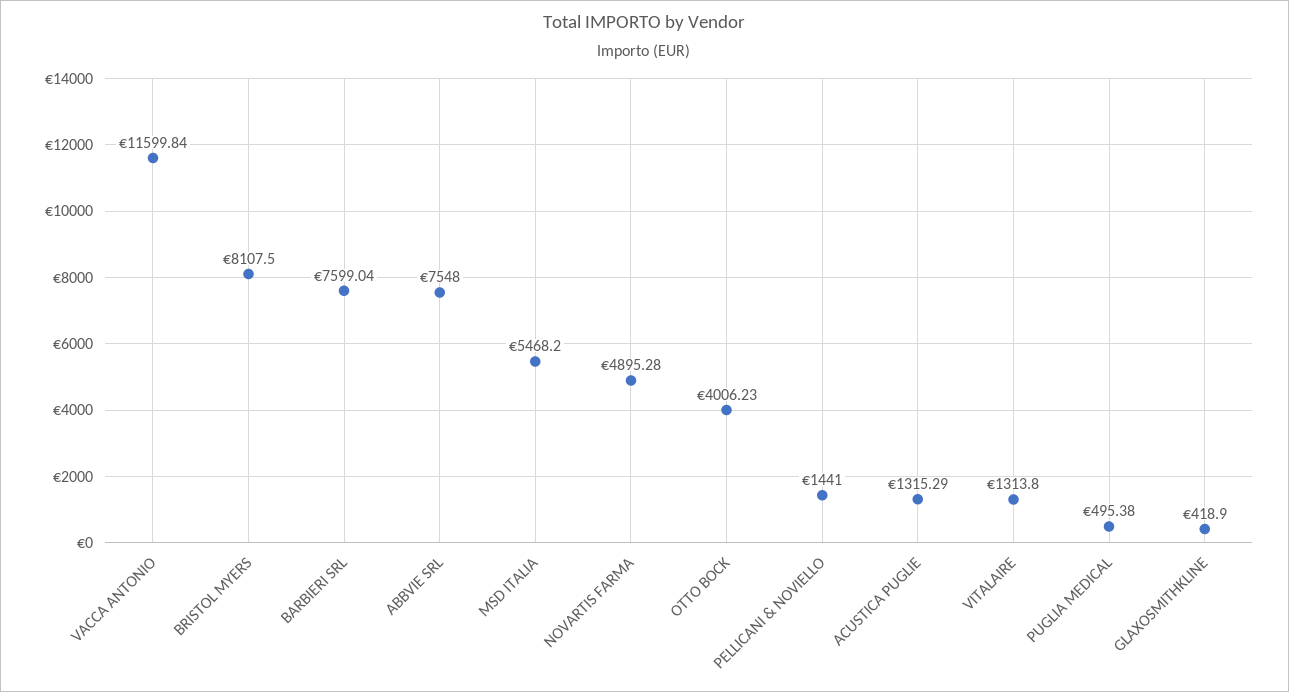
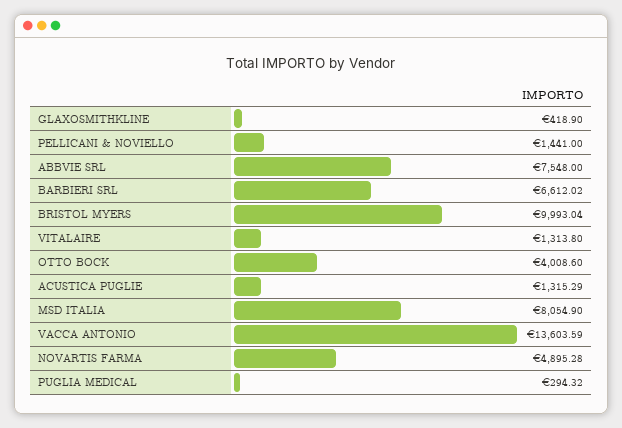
  {
-   "VACCA ANTONIO": 11599.84,
+   "VACCA ANTONIO": 13603.59,
-   "BRISTOL MYERS": 8107.5,
+   "BRISTOL MYERS": 9993.04,
-   "BARBIERI SRL": 7599.04,
+   "BARBIERI SRL": 6612.02,
    "ABBVIE SRL": 7548,
-   "MSD ITALIA": 5468.2,
+   "MSD ITALIA": 8054.9,
    "NOVARTIS FARMA": 4895.28,
-   "OTTO BOCK": 4006.23,
+   "OTTO BOCK": 4008.6,
    "PELLICANI & NOVIELLO": 1441,
    "ACUSTICA PUGLIE": 1315.29,
    "VITALAIRE": 1313.8,
-   "PUGLIA MEDICAL": 495.38,
+   "PUGLIA MEDICAL": 294.32,
    "GLAXOSMITHKLINE": 418.9
  }

